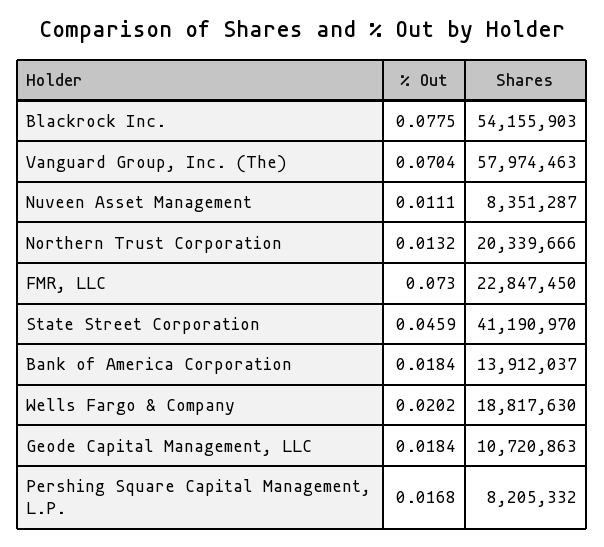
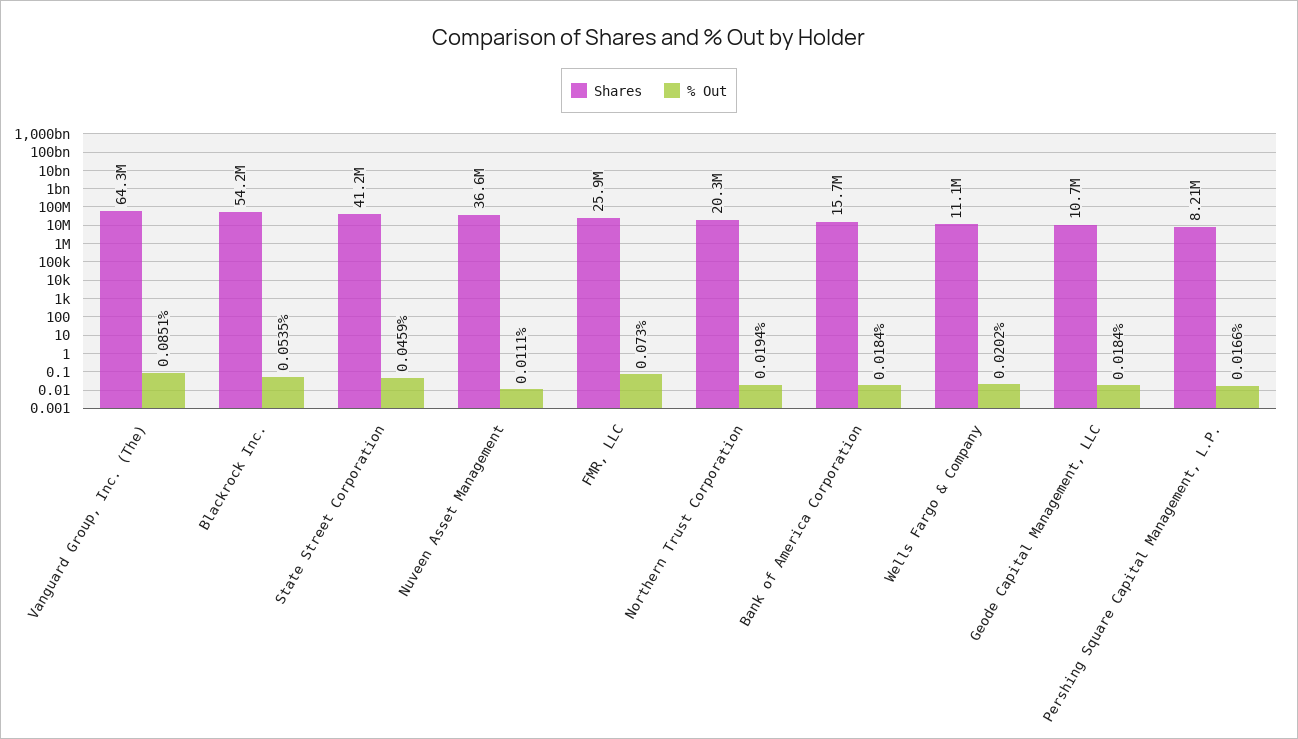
  {
    "% Out": {
-     "Blackrock Inc.": 0.0775,
+     "Blackrock Inc.": 0.0535,
-     "Vanguard Group, Inc. (The)": 0.0704,
+     "Vanguard Group, Inc. (The)": 0.0851,
      "Nuveen Asset Management": 0.0111,
-     "Northern Trust Corporation": 0.0132,
+     "Northern Trust Corporation": 0.0194,
      "FMR, LLC": 0.073,
      "State Street Corporation": 0.0459,
      "Bank of America Corporation": 0.0184,
      "Wells Fargo & Company": 0.0202,
      "Geode Capital Management, LLC": 0.0184,
-     "Pershing Square Capital Management, L.P.": 0.0168
+     "Pershing Square Capital Management, L.P.": 0.0166
    },
    "Shares": {
      "Blackrock Inc.": 54155903,
-     "Vanguard Group, Inc. (The)": 57974463,
+     "Vanguard Group, Inc. (The)": 64300000,
-     "Nuveen Asset Management": 8351287,
+     "Nuveen Asset Management": 36600000,
      "Northern Trust Corporation": 20339666,
-     "FMR, LLC": 22847450,
+     "FMR, LLC": 25900000,
      "State Street Corporation": 41190970,
-     "Bank of America Corporation": 13912037,
+     "Bank of America Corporation": 15700000,
-     "Wells Fargo & Company": 18817630,
+     "Wells Fargo & Company": 11100000,
      "Geode Capital Management, LLC": 10720863,
      "Pershing Square Capital Management, L.P.": 8205332
    }
  }

